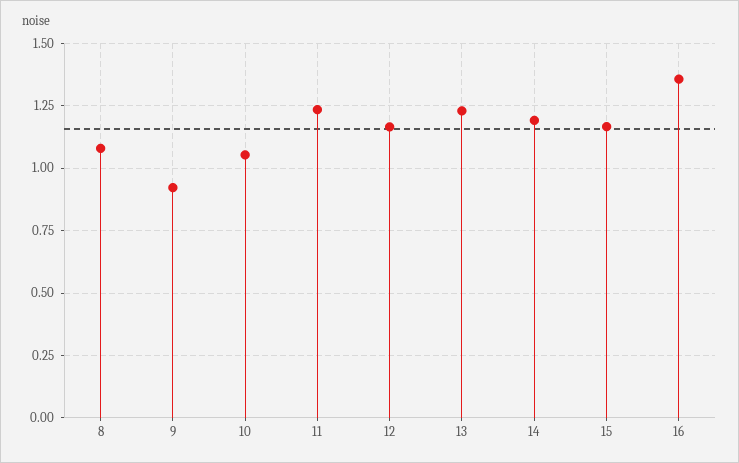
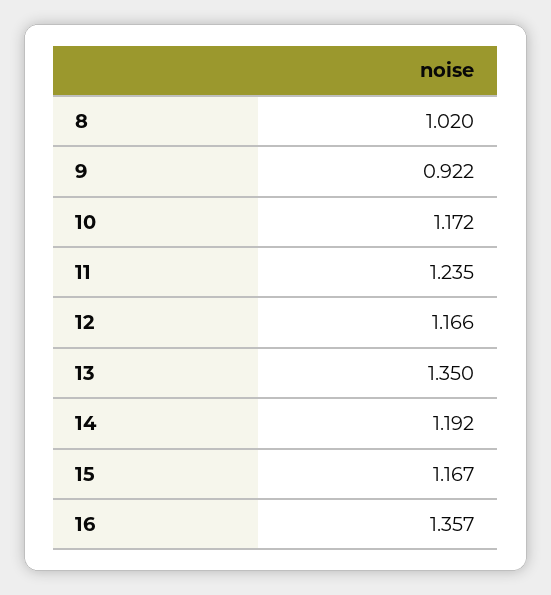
  {
-   "8": 1.075,
+   "8": 1.02,
    "9": 0.922,
-   "10": 1.05,
+   "10": 1.172,
    "11": 1.235,
    "12": 1.166,
-   "13": 1.225,
+   "13": 1.35,
    "14": 1.192,
    "15": 1.167,
    "16": 1.357
  }

